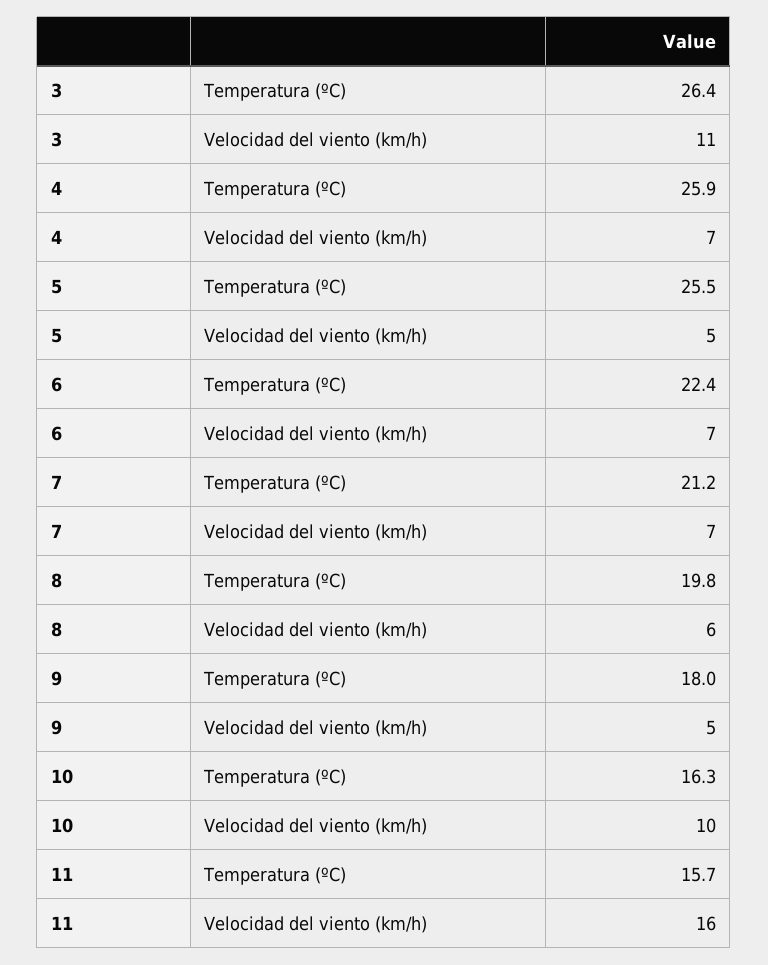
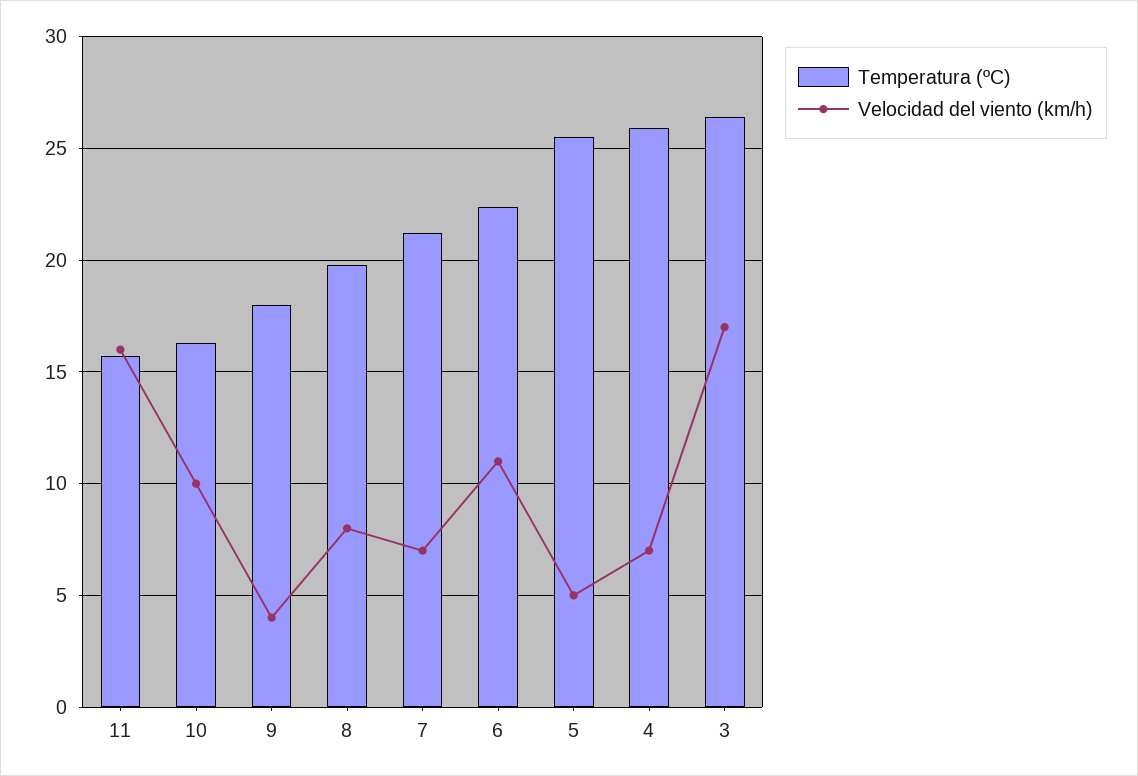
  {
    "Temperatura (ºC)": {
      "3": 26.4,
      "4": 25.9,
      "5": 25.5,
      "6": 22.4,
      "7": 21.2,
      "8": 19.8,
      "9": 18,
      "10": 16.3,
      "11": 15.7
    },
    "Velocidad del viento (km/h)": {
-     "3": 11,
+     "3": 17,
      "4": 7,
      "5": 5,
-     "6": 7,
+     "6": 11,
      "7": 7,
-     "8": 6,
+     "8": 8,
-     "9": 5,
+     "9": 4,
      "10": 10,
      "11": 16
    }
  }

